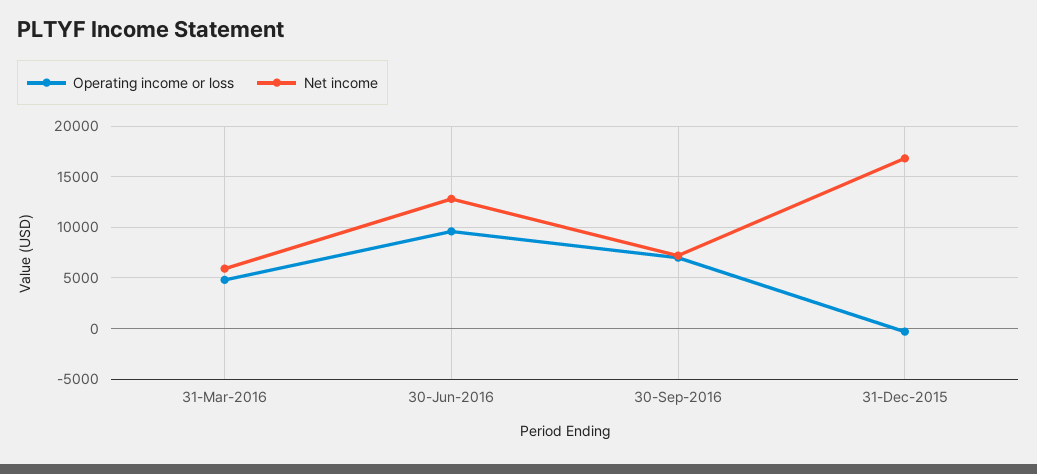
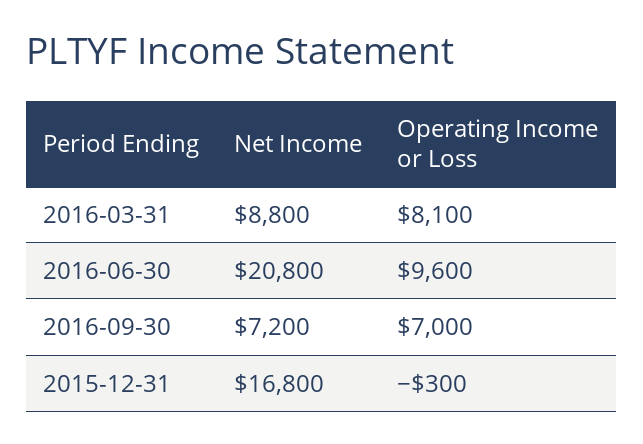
  {
    "Operating income or loss": {
-     "31-Mar-2016": 5000,
+     "31-Mar-2016": 8100,
      "30-Jun-2016": 9600,
      "30-Sep-2016": 7000,
      "31-Dec-2015": -300
    },
    "Net income": {
-     "31-Mar-2016": 6000,
+     "31-Mar-2016": 8800,
-     "30-Jun-2016": 13000,
+     "30-Jun-2016": 20800,
      "30-Sep-2016": 7200,
      "31-Dec-2015": 16800
    }
  }

